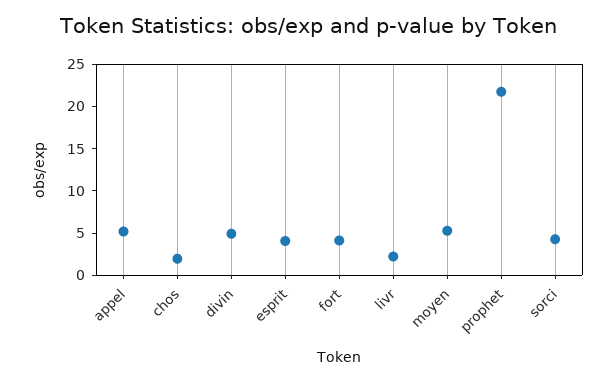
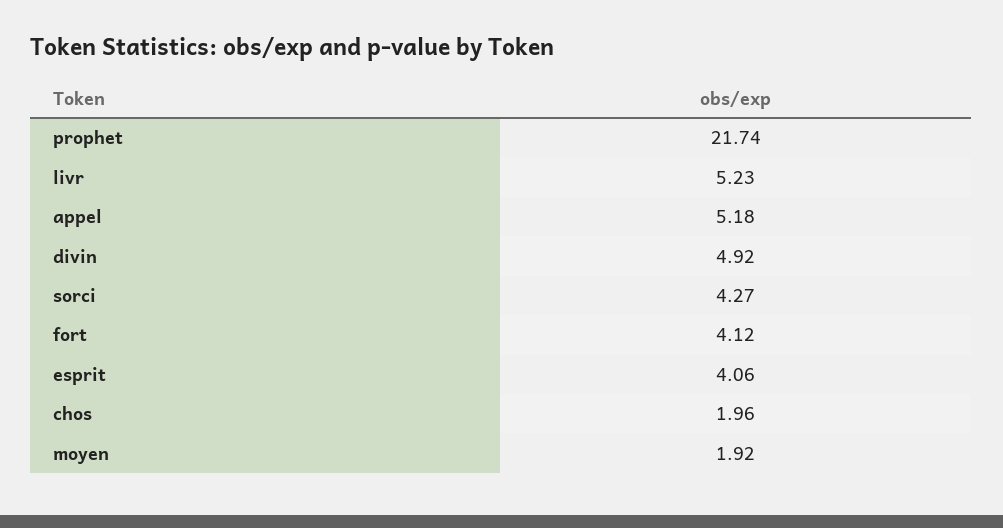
  {
    "appel": 5.18,
    "chos": 1.96,
    "divin": 4.92,
    "esprit": 4.06,
    "fort": 4.12,
-   "livr": 2,
+   "livr": 5.23,
-   "moyen": 5,
+   "moyen": 1.92,
    "prophet": 21.74,
    "sorci": 4.27
  }

